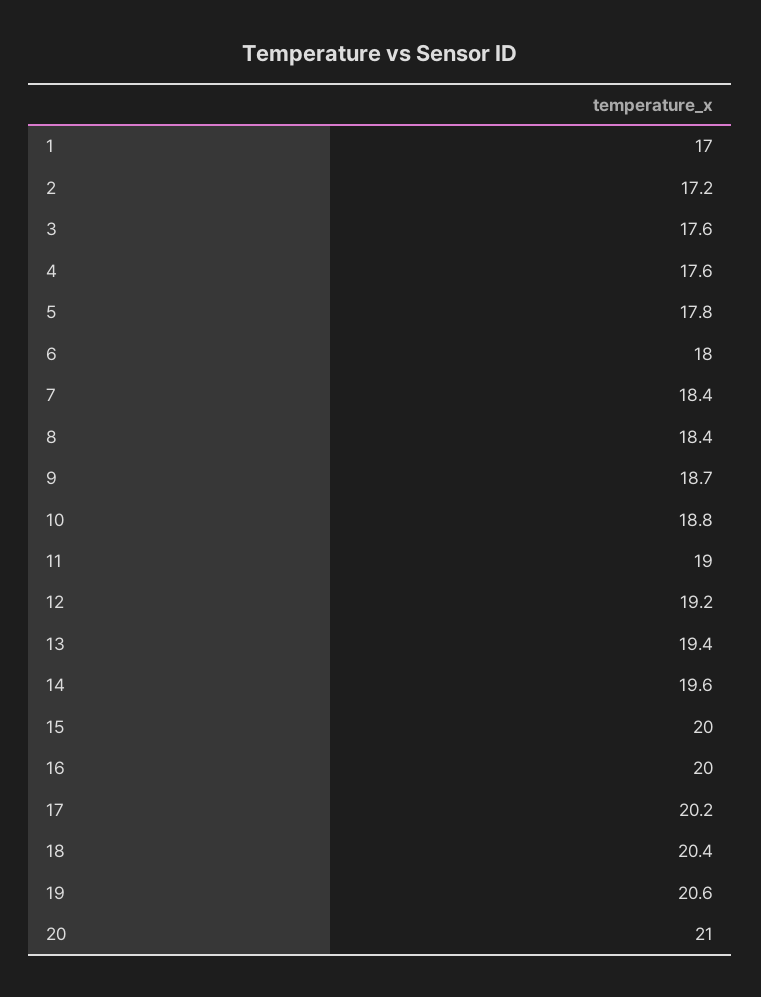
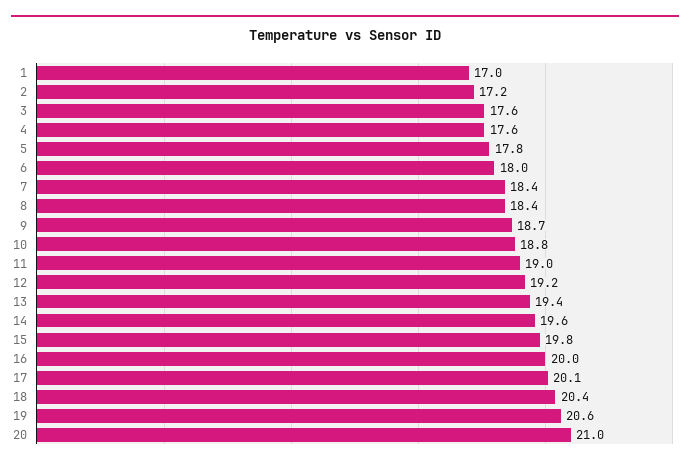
  {
    "1": 17,
    "2": 17.2,
    "3": 17.6,
    "4": 17.6,
    "5": 17.8,
    "6": 18,
    "7": 18.4,
    "8": 18.4,
    "9": 18.7,
    "10": 18.8,
    "11": 19,
    "12": 19.2,
    "13": 19.4,
    "14": 19.6,
-   "15": 20,
+   "15": 19.8,
    "16": 20,
-   "17": 20.2,
+   "17": 20.1,
    "18": 20.4,
    "19": 20.6,
    "20": 21
  }

